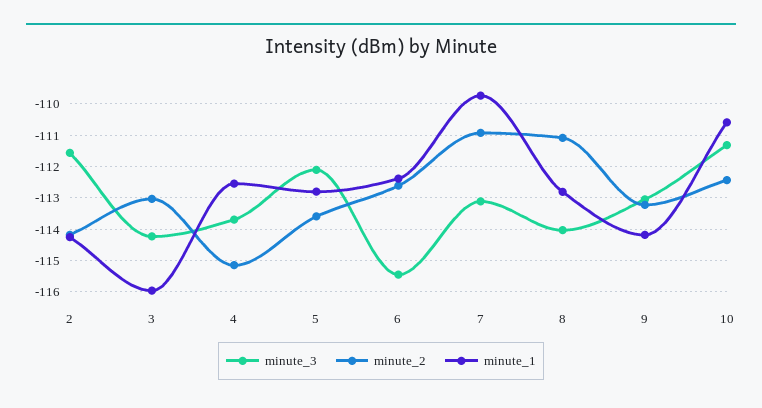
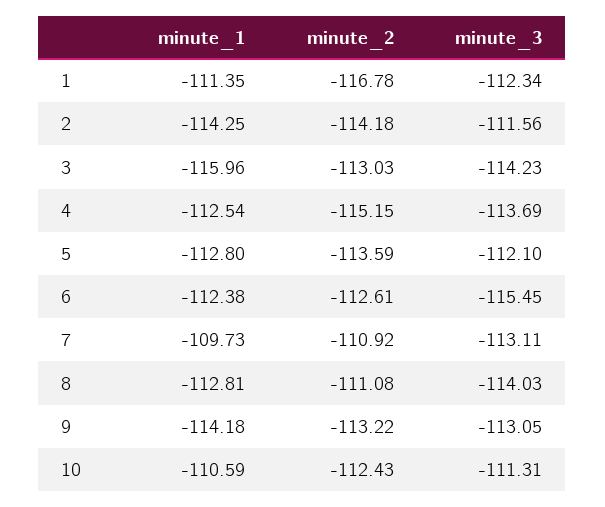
  {
    "minute_3": {
      "2": -111.56,
      "3": -114.23,
      "4": -113.69,
      "5": -112.1,
      "6": -115.45,
      "7": -113.11,
      "8": -114.03,
      "9": -113.05,
-     "10": -111.31
+     "10": -111.31,
+     "1": -112.34
    },
    "minute_2": {
      "2": -114.18,
      "3": -113.03,
      "4": -115.15,
      "5": -113.59,
      "6": -112.61,
      "7": -110.92,
      "8": -111.08,
      "9": -113.22,
-     "10": -112.43
+     "10": -112.43,
+     "1": -116.78
    },
    "minute_1": {
      "2": -114.25,
      "3": -115.96,
      "4": -112.54,
      "5": -112.8,
      "6": -112.38,
      "7": -109.73,
      "8": -112.81,
      "9": -114.18,
-     "10": -110.59
+     "10": -110.59,
+     "1": -111.35
    }
  }

